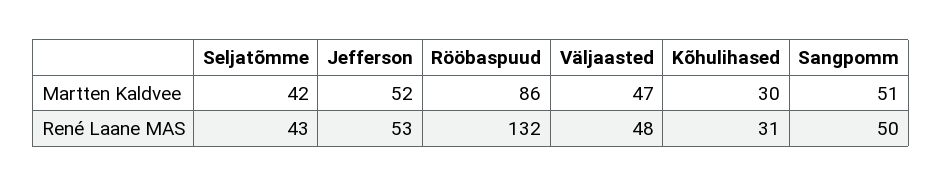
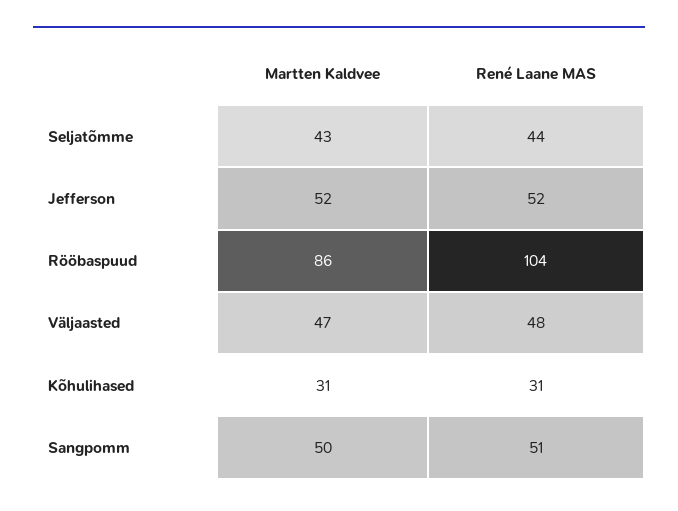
  {
    "Seljatõmme": {
-     "Martten Kaldvee": 42,
+     "Martten Kaldvee": 43,
-     "René Laane MAS": 43
+     "René Laane MAS": 44
    },
    "Jefferson": {
      "Martten Kaldvee": 52,
-     "René Laane MAS": 53
+     "René Laane MAS": 52
    },
    "Rööbaspuud": {
      "Martten Kaldvee": 86,
-     "René Laane MAS": 132
+     "René Laane MAS": 104
    },
    "Väljaasted": {
      "Martten Kaldvee": 47,
      "René Laane MAS": 48
    },
    "Kõhulihased": {
-     "Martten Kaldvee": 30,
+     "Martten Kaldvee": 31,
      "René Laane MAS": 31
    },
    "Sangpomm": {
-     "Martten Kaldvee": 51,
+     "Martten Kaldvee": 50,
-     "René Laane MAS": 50
+     "René Laane MAS": 51
    }
  }

